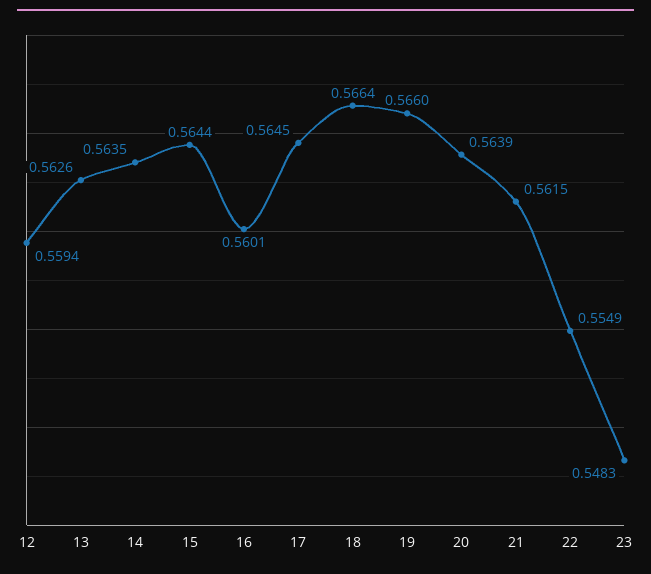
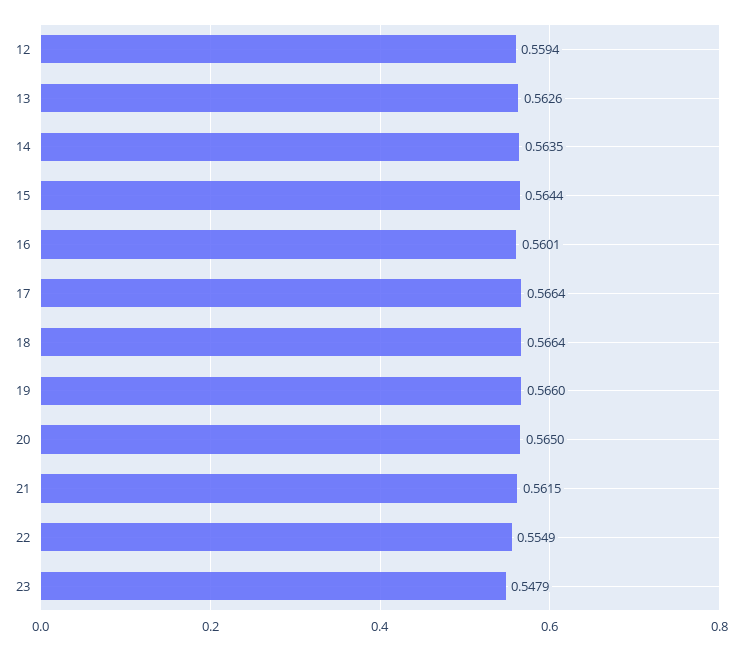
  {
    "12": 0.5594,
    "13": 0.5626,
    "14": 0.5635,
    "15": 0.5644,
    "16": 0.5601,
-   "17": 0.5645,
+   "17": 0.5664,
    "18": 0.5664,
    "19": 0.566,
-   "20": 0.5639,
+   "20": 0.565,
    "21": 0.5615,
    "22": 0.5549,
-   "23": 0.5483
+   "23": 0.5479
  }

